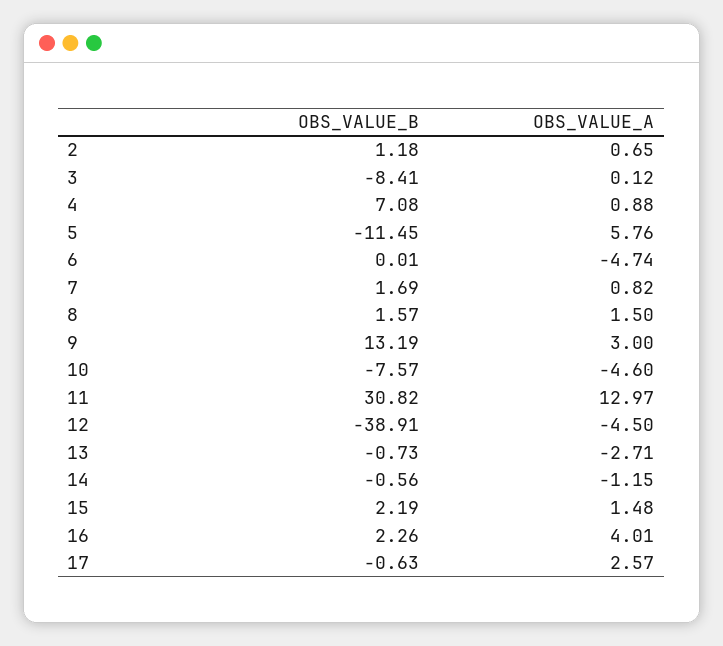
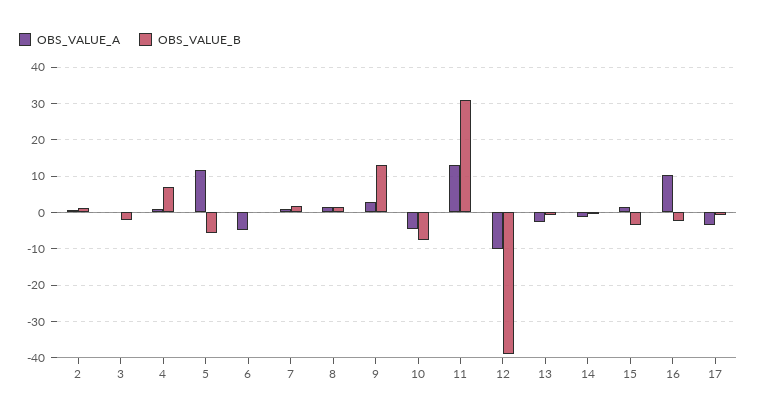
  {
    "OBS_VALUE_B": {
      "2": 1.18,
-     "3": -8.41,
+     "3": -2,
      "4": 7.08,
-     "5": -11.45,
+     "5": -6,
      "6": 0.01,
      "7": 1.69,
      "8": 1.57,
      "9": 13.19,
      "10": -7.57,
      "11": 30.82,
      "12": -38.91,
      "13": -0.73,
      "14": -0.56,
-     "15": 2.19,
+     "15": -4,
-     "16": 2.26,
+     "16": -2,
      "17": -0.63
    },
    "OBS_VALUE_A": {
      "2": 0.65,
      "3": 0.12,
      "4": 0.88,
-     "5": 5.76,
+     "5": 12,
      "6": -4.74,
      "7": 0.82,
      "8": 1.5,
      "9": 3,
      "10": -4.6,
      "11": 12.97,
-     "12": -4.5,
+     "12": -10,
      "13": -2.71,
      "14": -1.15,
      "15": 1.48,
-     "16": 4.01,
+     "16": 10,
-     "17": 2.57
+     "17": -4
    }
  }

